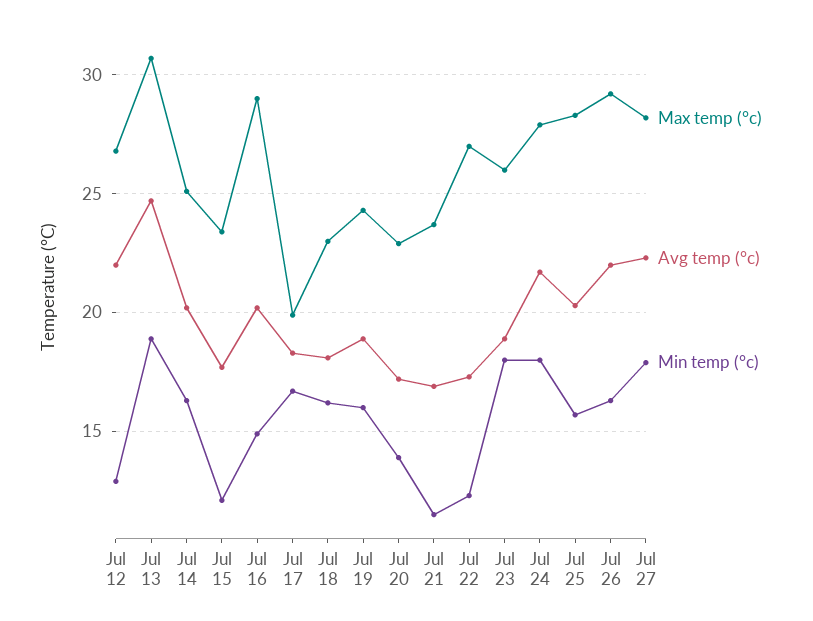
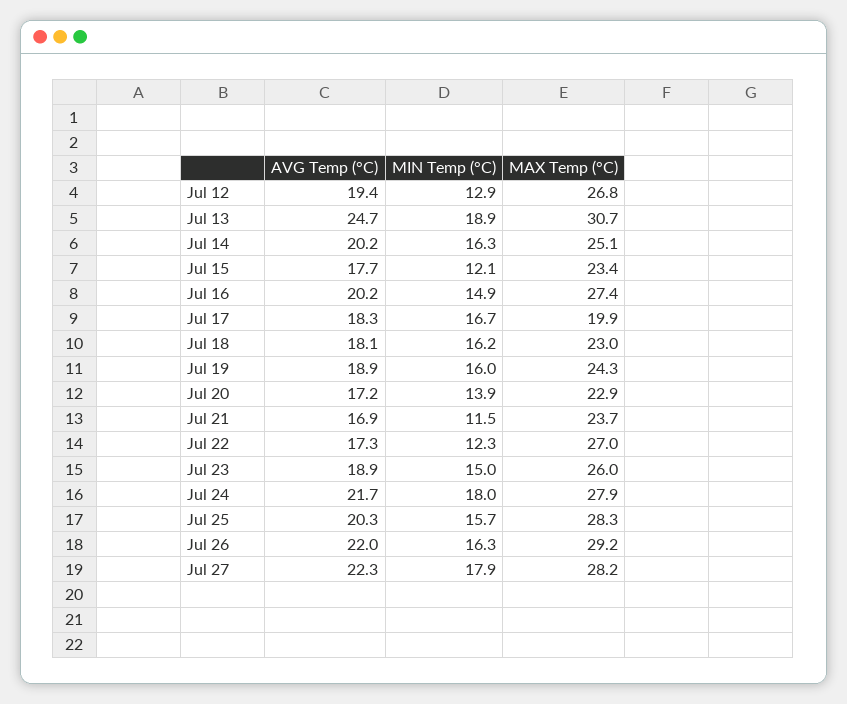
  {
    "Max temp (°c)": {
      "Jul 12": 26.8,
      "Jul 13": 30.7,
      "Jul 14": 25.1,
      "Jul 15": 23.4,
-     "Jul 16": 29,
+     "Jul 16": 27.4,
      "Jul 17": 19.9,
      "Jul 18": 23,
      "Jul 19": 24.3,
      "Jul 20": 22.9,
      "Jul 21": 23.7,
      "Jul 22": 27,
      "Jul 23": 26,
      "Jul 24": 27.9,
      "Jul 25": 28.3,
      "Jul 26": 29.2,
      "Jul 27": 28.2
    },
    "Avg temp (°c)": {
-     "Jul 12": 22,
+     "Jul 12": 19.4,
      "Jul 13": 24.7,
      "Jul 14": 20.2,
      "Jul 15": 17.7,
      "Jul 16": 20.2,
      "Jul 17": 18.3,
      "Jul 18": 18.1,
      "Jul 19": 18.9,
      "Jul 20": 17.2,
      "Jul 21": 16.9,
      "Jul 22": 17.3,
      "Jul 23": 18.9,
      "Jul 24": 21.7,
      "Jul 25": 20.3,
      "Jul 26": 22,
      "Jul 27": 22.3
    },
    "Min temp (°c)": {
      "Jul 12": 12.9,
      "Jul 13": 18.9,
      "Jul 14": 16.3,
      "Jul 15": 12.1,
      "Jul 16": 14.9,
      "Jul 17": 16.7,
      "Jul 18": 16.2,
      "Jul 19": 16,
      "Jul 20": 13.9,
      "Jul 21": 11.5,
      "Jul 22": 12.3,
-     "Jul 23": 18,
+     "Jul 23": 15,
      "Jul 24": 18,
      "Jul 25": 15.7,
      "Jul 26": 16.3,
      "Jul 27": 17.9
    }
  }

